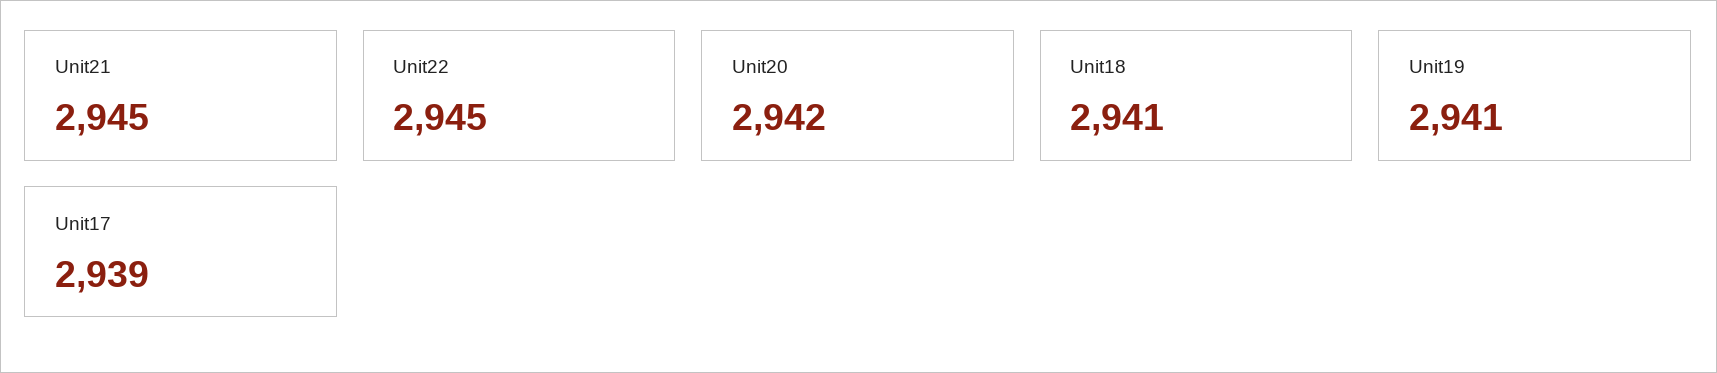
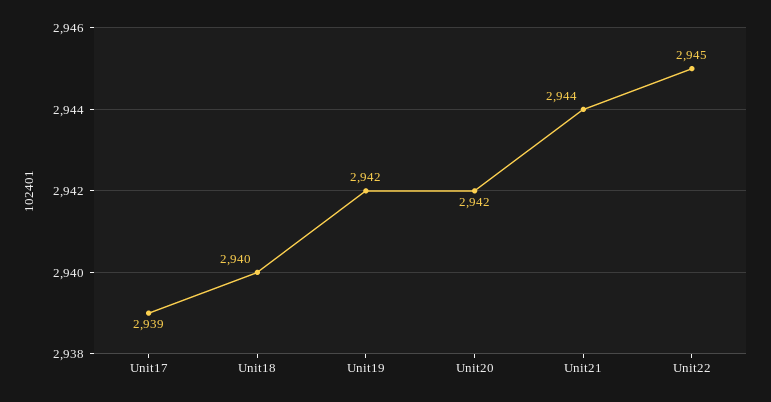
  {
-   "Unit21": 2945,
+   "Unit21": 2944,
    "Unit22": 2945,
    "Unit20": 2942,
-   "Unit18": 2941,
+   "Unit18": 2940,
-   "Unit19": 2941,
+   "Unit19": 2942,
    "Unit17": 2939
  }

